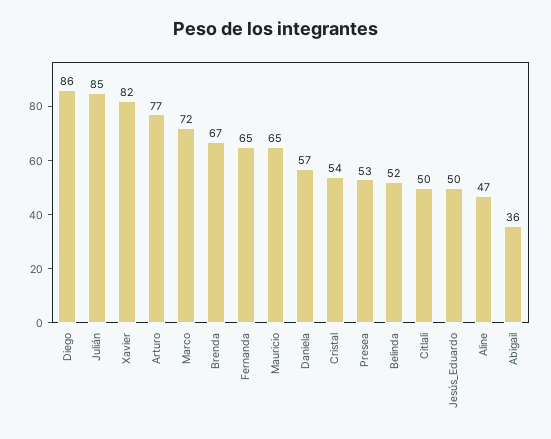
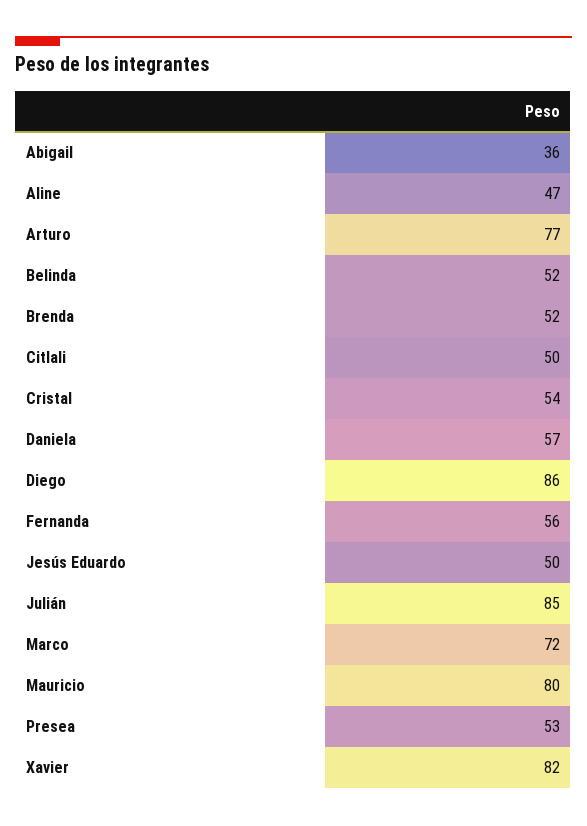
  {
    "Diego": 86,
    "Julián": 85,
    "Xavier": 82,
    "Arturo": 77,
    "Marco": 72,
-   "Brenda": 67,
+   "Brenda": 52,
-   "Fernanda": 65,
+   "Fernanda": 56,
-   "Mauricio": 65,
+   "Mauricio": 80,
    "Daniela": 57,
    "Cristal": 54,
    "Presea": 53,
    "Belinda": 52,
    "Citlali": 50,
    "Jesús_Eduardo": 50,
    "Aline": 47,
    "Abigail": 36
  }

